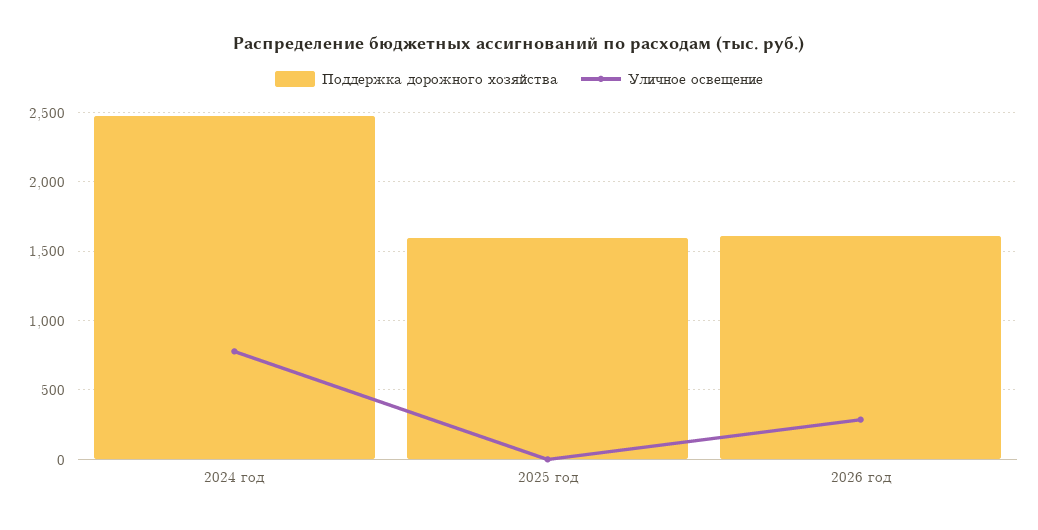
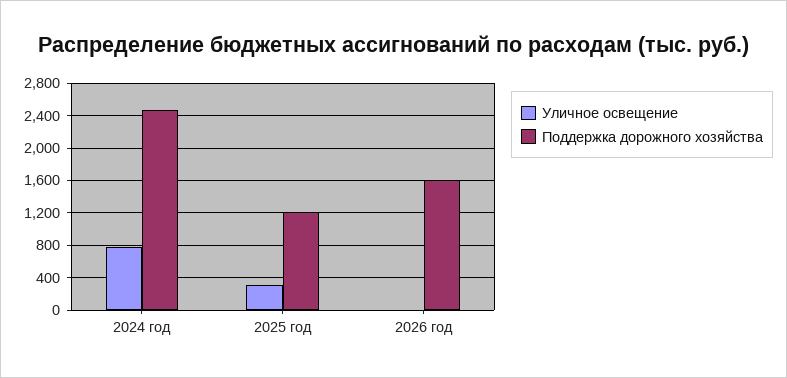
  {
    "Поддержка дорожного хозяйства": {
      "2024 год": 2450,
-     "2025 год": 1600,
+     "2025 год": 1200,
      "2026 год": 1600
    },
    "Уличное освещение": {
      "2024 год": 800,
-     "2025 год": 0,
+     "2025 год": 300,
-     "2026 год": 300
+     "2026 год": 0
    }
  }

